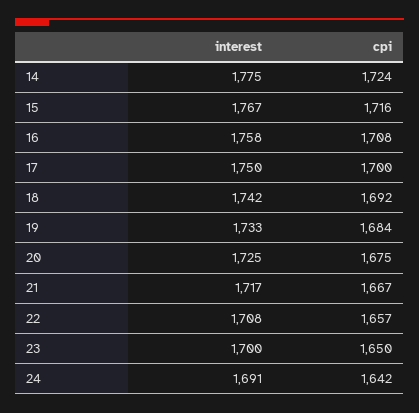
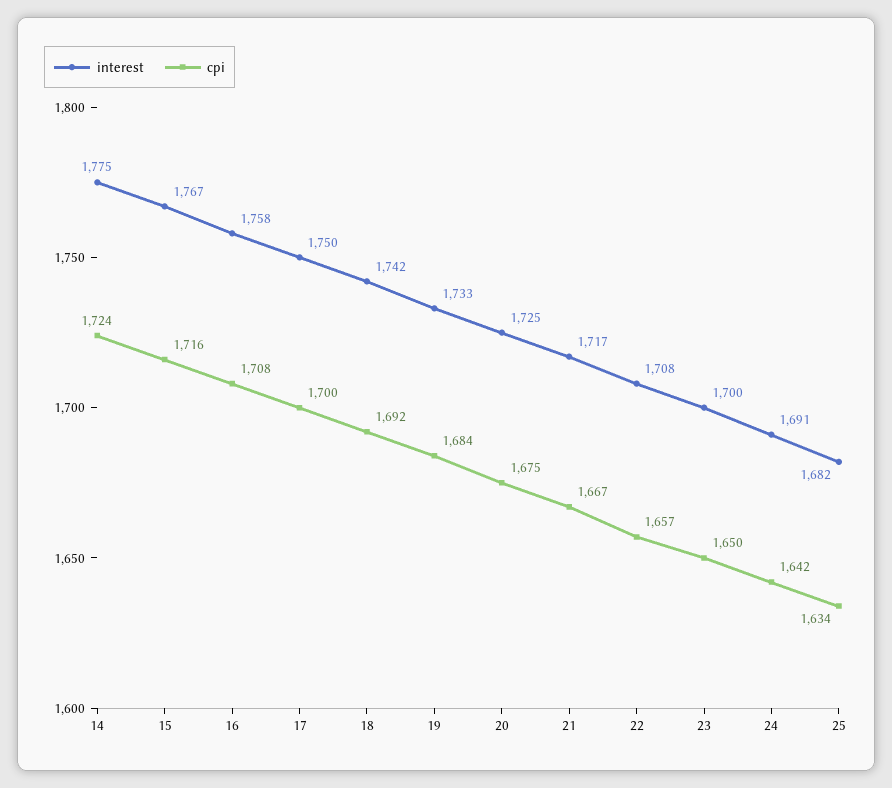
  {
    "interest": {
      "14": 1775,
      "15": 1767,
      "16": 1758,
      "17": 1750,
      "18": 1742,
      "19": 1733,
      "20": 1725,
      "21": 1717,
      "22": 1708,
      "23": 1700,
-     "24": 1691
+     "24": 1691,
+     "25": 1682
    },
    "cpi": {
      "14": 1724,
      "15": 1716,
      "16": 1708,
      "17": 1700,
      "18": 1692,
      "19": 1684,
      "20": 1675,
      "21": 1667,
      "22": 1657,
      "23": 1650,
-     "24": 1642
+     "24": 1642,
+     "25": 1634
    }
  }

